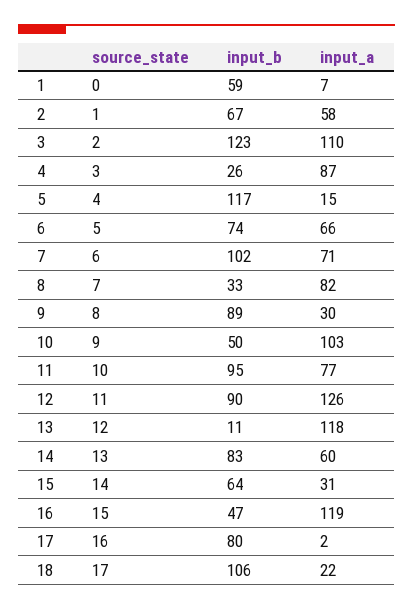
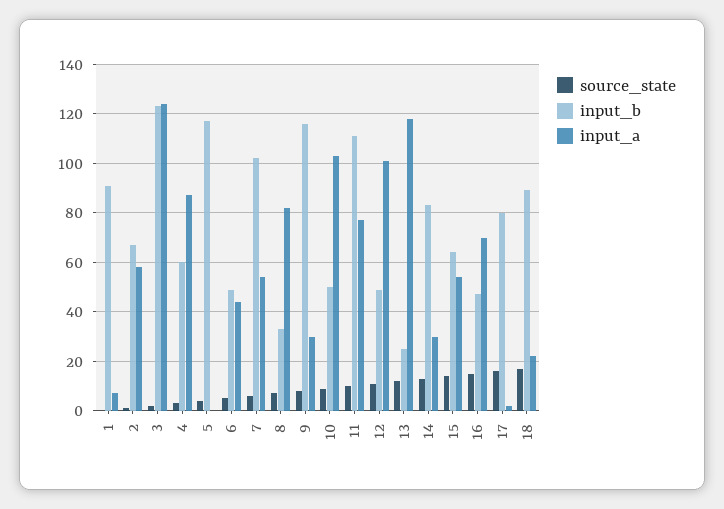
  {
    "source_state": {
      "1": 0,
      "2": 1,
      "3": 2,
      "4": 3,
      "5": 4,
      "6": 5,
      "7": 6,
      "8": 7,
      "9": 8,
      "10": 9,
      "11": 10,
      "12": 11,
      "13": 12,
      "14": 13,
      "15": 14,
      "16": 15,
      "17": 16,
      "18": 17
    },
    "input_b": {
-     "1": 59,
+     "1": 90,
      "2": 67,
      "3": 123,
-     "4": 26,
+     "4": 60,
      "5": 117,
-     "6": 74,
+     "6": 50,
      "7": 102,
      "8": 33,
-     "9": 89,
+     "9": 115,
      "10": 50,
-     "11": 95,
+     "11": 110,
-     "12": 90,
+     "12": 50,
-     "13": 11,
+     "13": 25,
      "14": 83,
      "15": 64,
      "16": 47,
      "17": 80,
-     "18": 106
+     "18": 90
    },
    "input_a": {
      "1": 7,
      "2": 58,
-     "3": 110,
+     "3": 125,
      "4": 87,
-     "5": 15,
+     "5": 0,
-     "6": 66,
+     "6": 45,
-     "7": 71,
+     "7": 55,
      "8": 82,
      "9": 30,
      "10": 103,
      "11": 77,
-     "12": 126,
+     "12": 100,
      "13": 118,
-     "14": 60,
+     "14": 30,
-     "15": 31,
+     "15": 55,
-     "16": 119,
+     "16": 70,
      "17": 2,
      "18": 22
    }
  }

